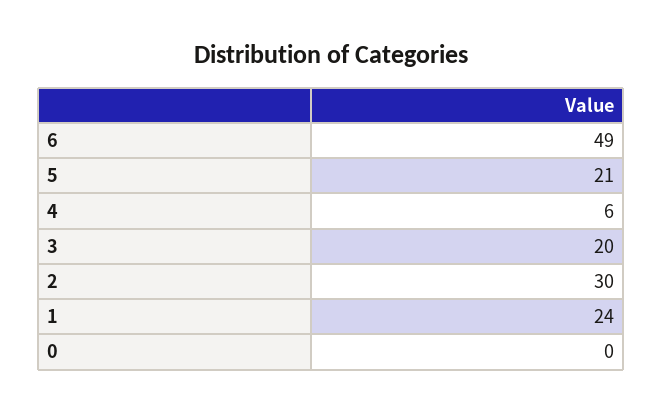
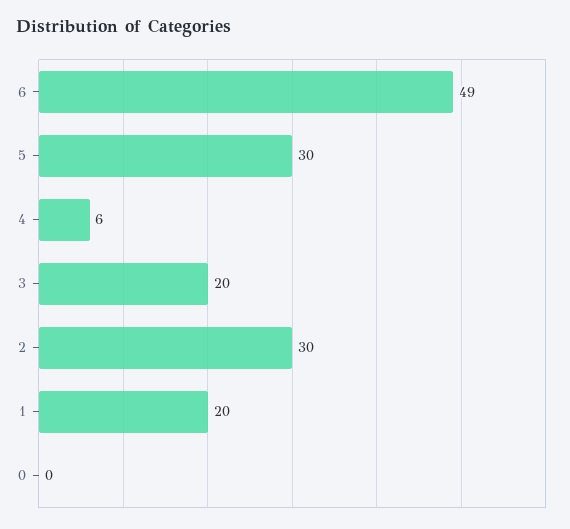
  {
    "6": 49,
-   "5": 21,
+   "5": 30,
    "4": 6,
    "3": 20,
    "2": 30,
-   "1": 24,
+   "1": 20,
    "0": 0
  }

